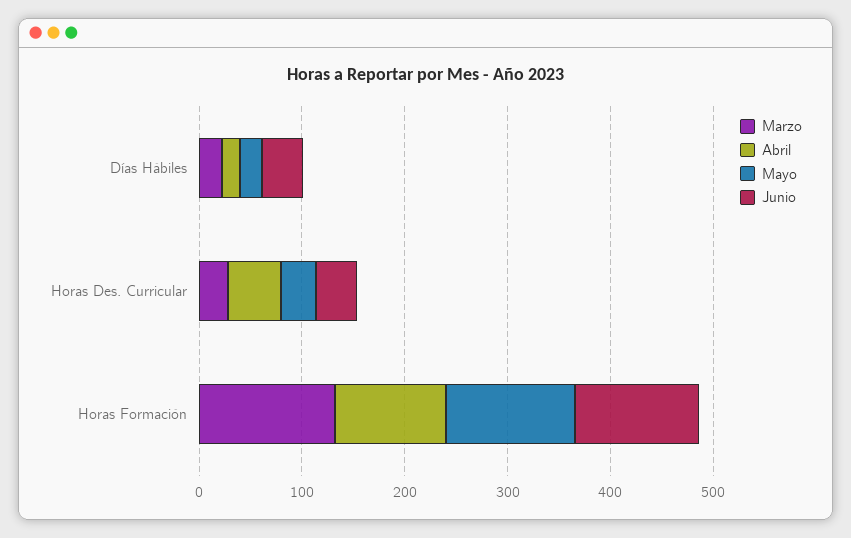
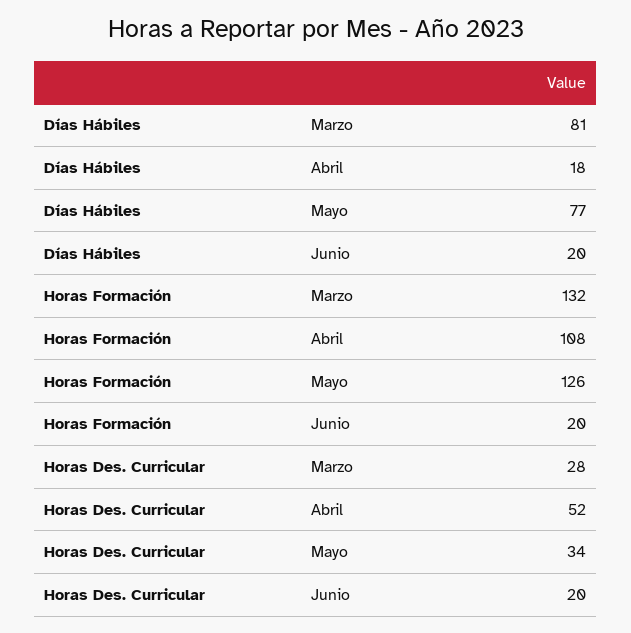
  {
    "Marzo": {
-     "Días Hábiles": 20,
+     "Días Hábiles": 81,
      "Horas Des. Curricular": 28,
      "Horas Formación": 132
    },
    "Abril": {
      "Días Hábiles": 18,
      "Horas Des. Curricular": 52,
      "Horas Formación": 108
    },
    "Mayo": {
-     "Días Hábiles": 20,
+     "Días Hábiles": 77,
      "Horas Des. Curricular": 34,
      "Horas Formación": 126
    },
    "Junio": {
-     "Días Hábiles": 40,
+     "Días Hábiles": 20,
-     "Horas Des. Curricular": 40,
+     "Horas Des. Curricular": 20,
-     "Horas Formación": 120
+     "Horas Formación": 20
    }
  }

